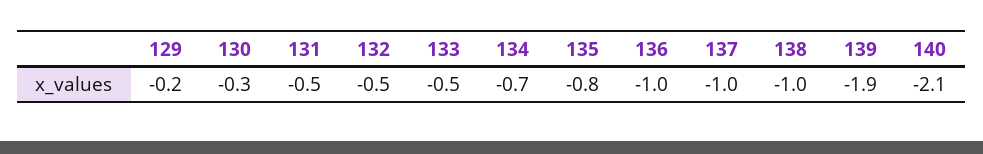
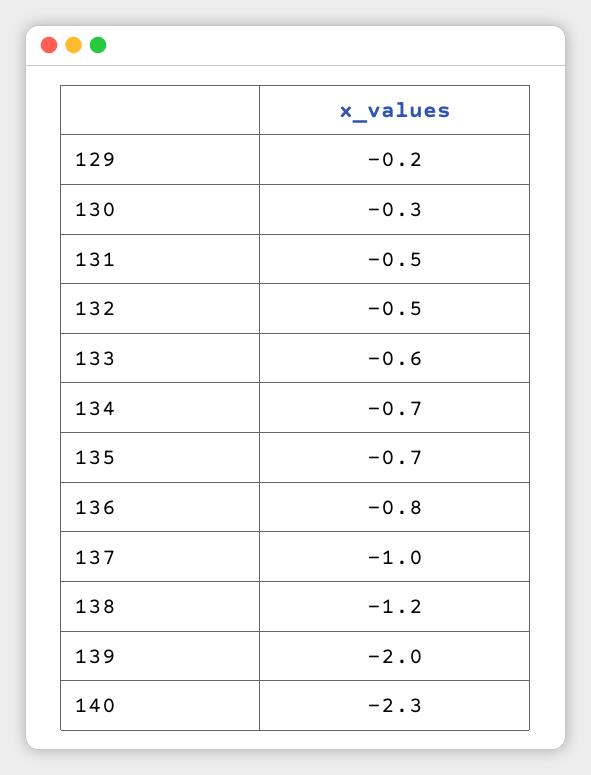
  {
    "129": -0.2,
    "130": -0.3,
    "131": -0.5,
    "132": -0.5,
-   "133": -0.5,
+   "133": -0.6,
    "134": -0.7,
-   "135": -0.8,
+   "135": -0.7,
-   "136": -1,
+   "136": -0.8,
    "137": -1,
-   "138": -1,
+   "138": -1.2,
-   "139": -1.9,
+   "139": -2,
-   "140": -2.1
+   "140": -2.3
  }

